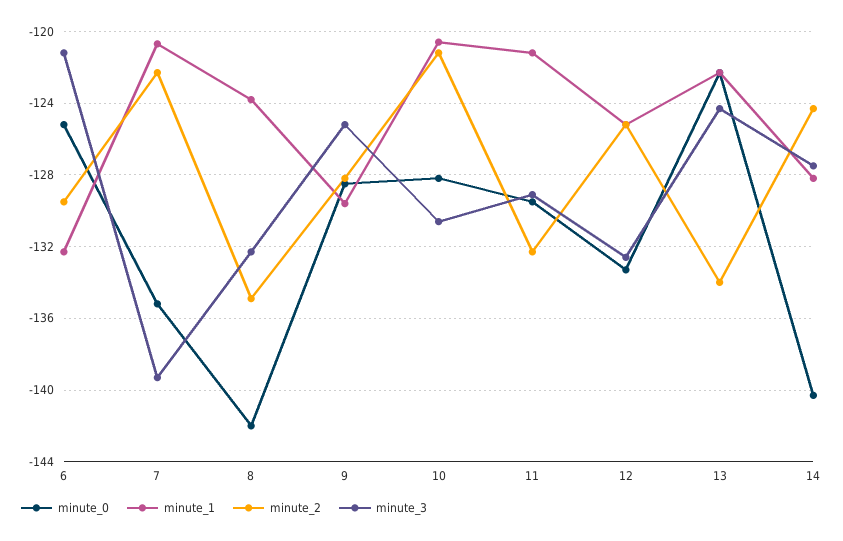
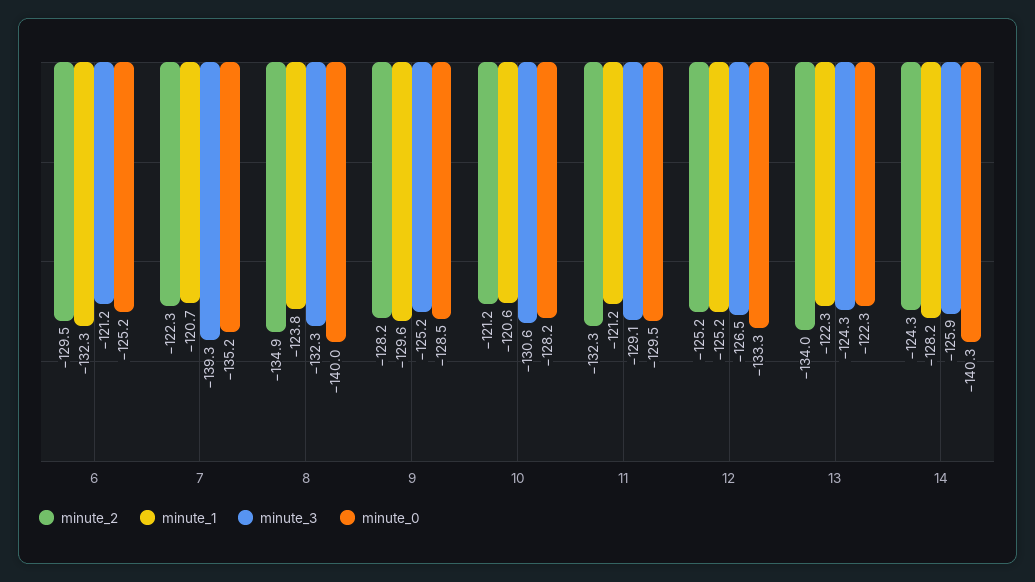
  {
    "minute_0": {
      "6": -125.2,
      "7": -135.2,
-     "8": -142,
+     "8": -140,
      "9": -128.5,
      "10": -128.2,
      "11": -129.5,
      "12": -133.3,
      "13": -122.3,
      "14": -140.3
    },
    "minute_1": {
      "6": -132.3,
      "7": -120.7,
      "8": -123.8,
      "9": -129.6,
      "10": -120.6,
      "11": -121.2,
      "12": -125.2,
      "13": -122.3,
      "14": -128.2
    },
    "minute_2": {
      "6": -129.5,
      "7": -122.3,
      "8": -134.9,
      "9": -128.2,
      "10": -121.2,
      "11": -132.3,
      "12": -125.2,
      "13": -134,
      "14": -124.3
    },
    "minute_3": {
      "6": -121.2,
      "7": -139.3,
      "8": -132.3,
      "9": -125.2,
      "10": -130.6,
      "11": -129.1,
-     "12": -132.5,
+     "12": -126.5,
      "13": -124.3,
-     "14": -127.5
+     "14": -125.9
    }
  }

